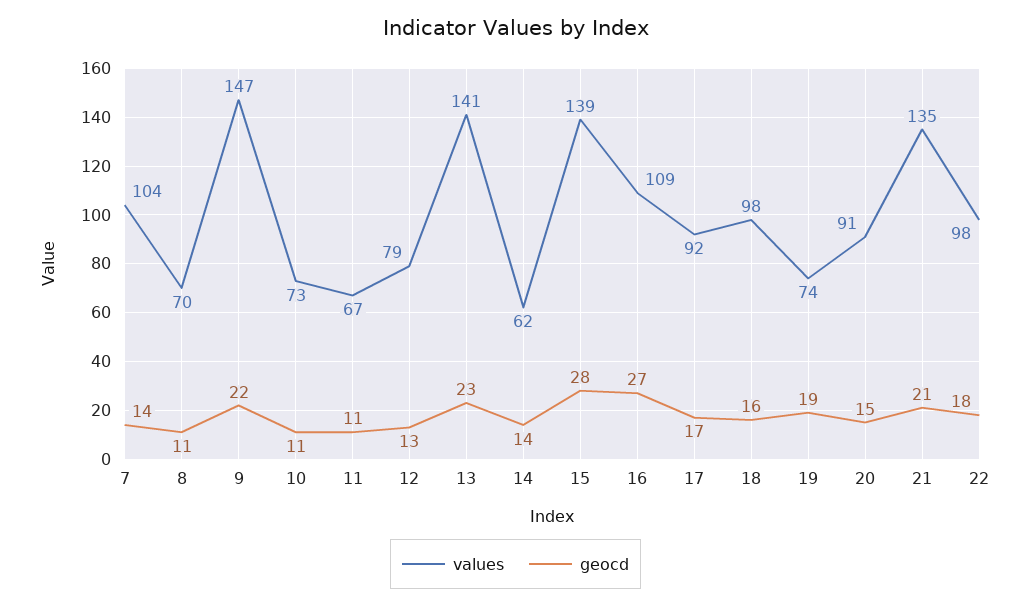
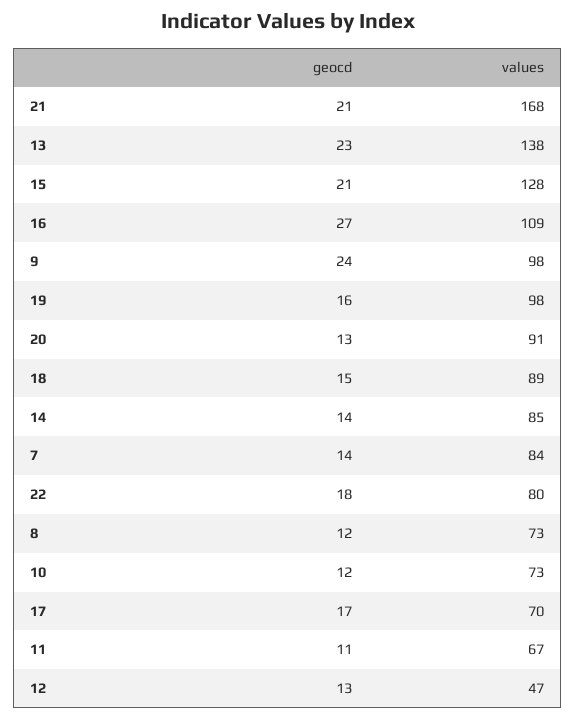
  {
    "values": {
-     "7": 104,
+     "7": 84,
-     "8": 70,
+     "8": 73,
-     "9": 147,
+     "9": 98,
      "10": 73,
      "11": 67,
-     "12": 79,
+     "12": 47,
-     "13": 141,
+     "13": 138,
-     "14": 62,
+     "14": 85,
-     "15": 139,
+     "15": 128,
      "16": 109,
-     "17": 92,
+     "17": 70,
-     "18": 98,
+     "18": 89,
-     "19": 74,
+     "19": 98,
      "20": 91,
-     "21": 135,
+     "21": 168,
-     "22": 98
+     "22": 80
    },
    "geocd": {
      "7": 14,
-     "8": 11,
+     "8": 12,
-     "9": 22,
+     "9": 24,
-     "10": 11,
+     "10": 12,
      "11": 11,
      "12": 13,
      "13": 23,
      "14": 14,
-     "15": 28,
+     "15": 21,
      "16": 27,
      "17": 17,
-     "18": 16,
+     "18": 15,
-     "19": 19,
+     "19": 16,
-     "20": 15,
+     "20": 13,
      "21": 21,
      "22": 18
    }
  }

